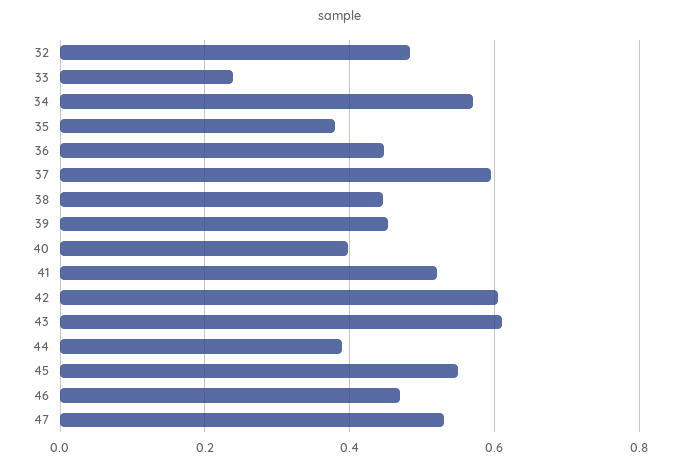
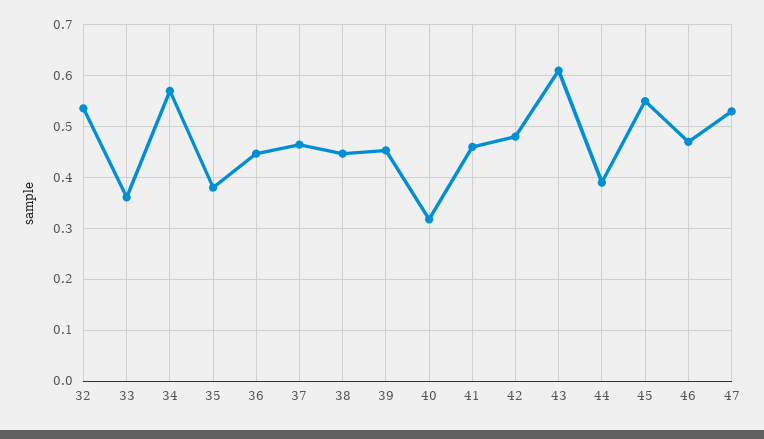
  {
-   "32": 0.48,
+   "32": 0.54,
-   "33": 0.24,
+   "33": 0.36,
    "34": 0.58,
    "35": 0.38,
    "36": 0.44,
-   "37": 0.6,
+   "37": 0.46,
    "38": 0.44,
    "39": 0.46,
-   "40": 0.4,
+   "40": 0.32,
-   "41": 0.52,
+   "41": 0.46,
-   "42": 0.6,
+   "42": 0.48,
    "43": 0.62,
    "44": 0.4,
    "45": 0.56,
    "46": 0.48,
    "47": 0.54
  }

